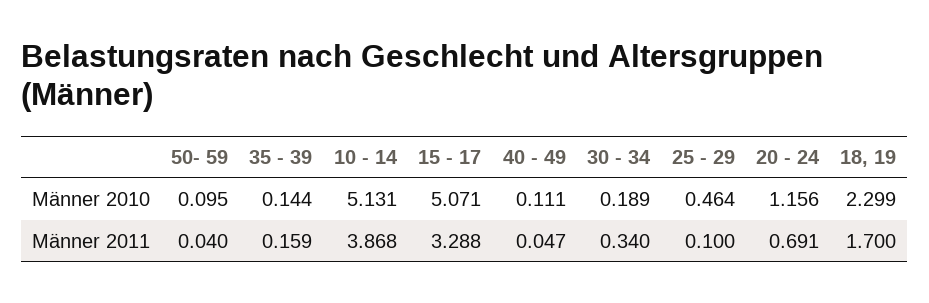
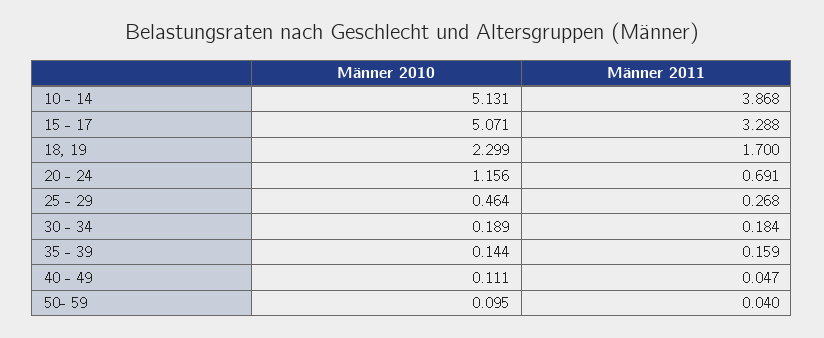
  {
    "50- 59": {
      "Männer 2010": 0.095,
      "Männer 2011": 0.04
    },
    "35 - 39": {
      "Männer 2010": 0.144,
      "Männer 2011": 0.159
    },
    "10 - 14": {
      "Männer 2010": 5.131,
      "Männer 2011": 3.868
    },
    "15 - 17": {
      "Männer 2010": 5.071,
      "Männer 2011": 3.288
    },
    "40 - 49": {
      "Männer 2010": 0.111,
      "Männer 2011": 0.047
    },
    "30 - 34": {
      "Männer 2010": 0.189,
-     "Männer 2011": 0.34
+     "Männer 2011": 0.184
    },
    "25 - 29": {
      "Männer 2010": 0.464,
-     "Männer 2011": 0.1
+     "Männer 2011": 0.268
    },
    "20 - 24": {
      "Männer 2010": 1.156,
      "Männer 2011": 0.691
    },
    "18, 19": {
      "Männer 2010": 2.299,
      "Männer 2011": 1.7
    }
  }

